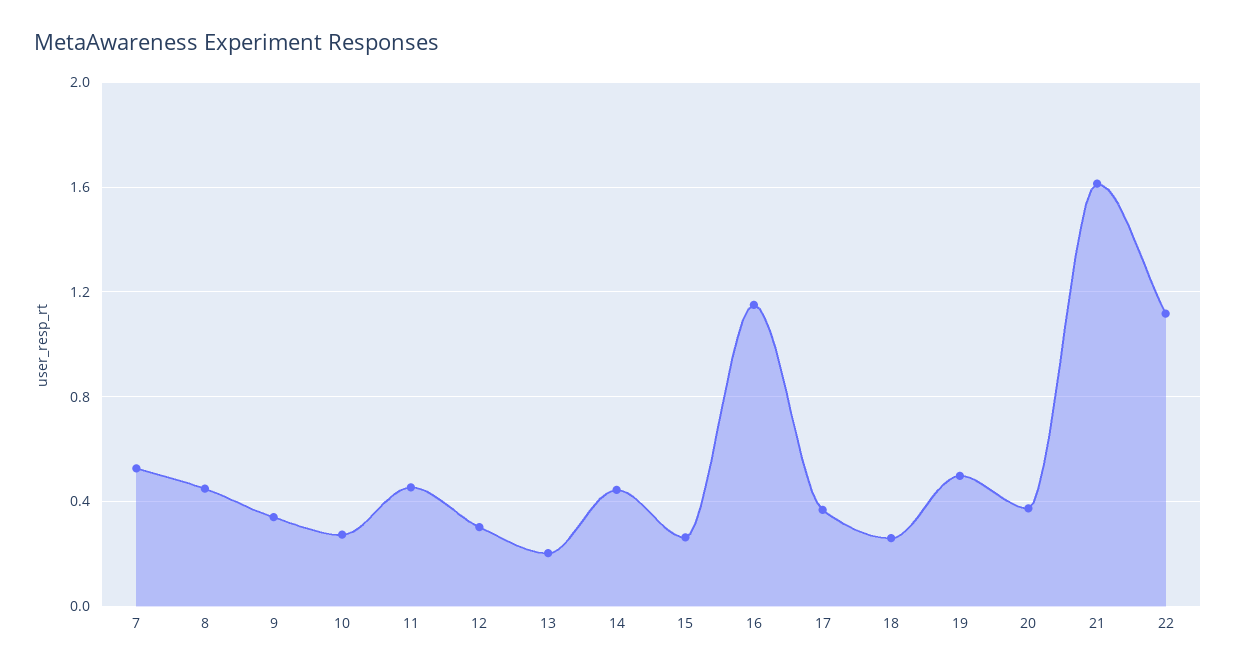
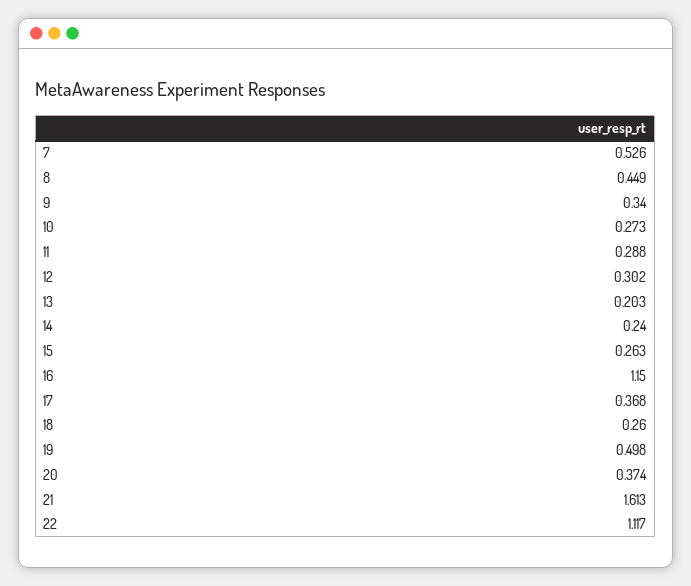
  {
    "7": 0.526,
    "8": 0.449,
    "9": 0.34,
    "10": 0.273,
-   "11": 0.45,
+   "11": 0.288,
    "12": 0.302,
    "13": 0.203,
-   "14": 0.45,
+   "14": 0.24,
    "15": 0.263,
    "16": 1.15,
    "17": 0.368,
    "18": 0.26,
    "19": 0.498,
    "20": 0.374,
    "21": 1.613,
    "22": 1.117
  }

